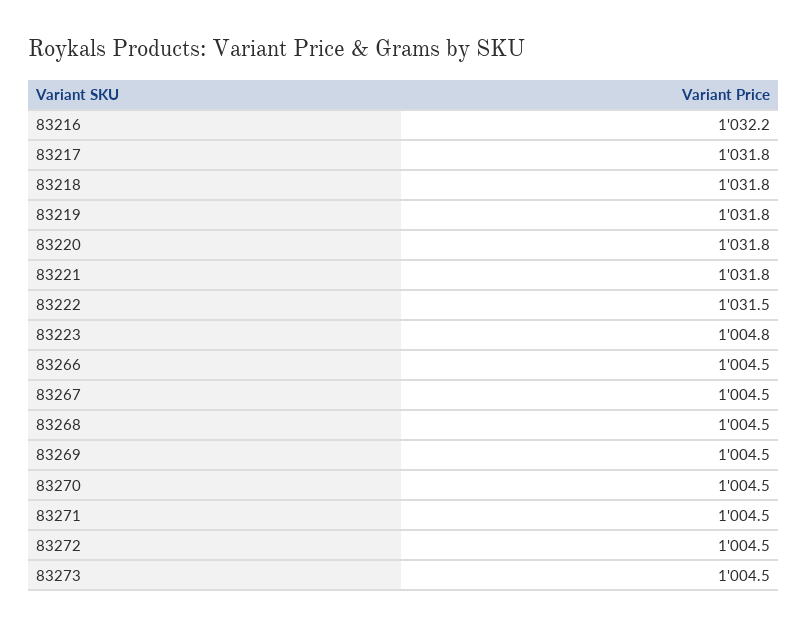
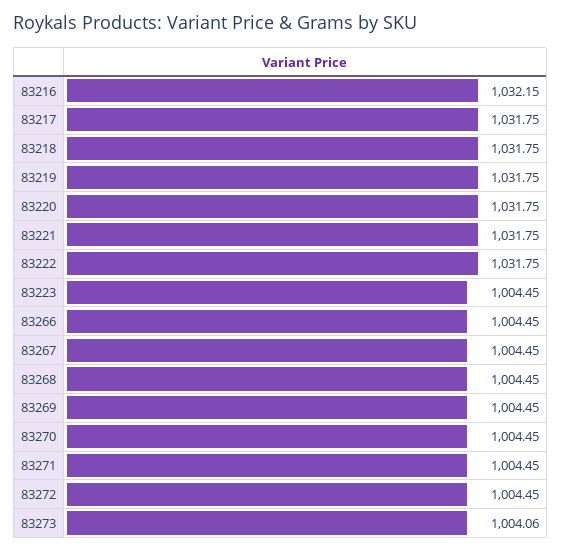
  {
    "83216": 1032.15,
    "83217": 1031.75,
    "83218": 1031.75,
    "83219": 1031.75,
    "83220": 1031.75,
    "83221": 1031.75,
-   "83222": 1031.5,
+   "83222": 1031.75,
-   "83223": 1004.8,
+   "83223": 1004.45,
    "83266": 1004.45,
    "83267": 1004.45,
    "83268": 1004.45,
    "83269": 1004.45,
    "83270": 1004.45,
    "83271": 1004.45,
    "83272": 1004.45,
-   "83273": 1004.5
+   "83273": 1004.06
  }

